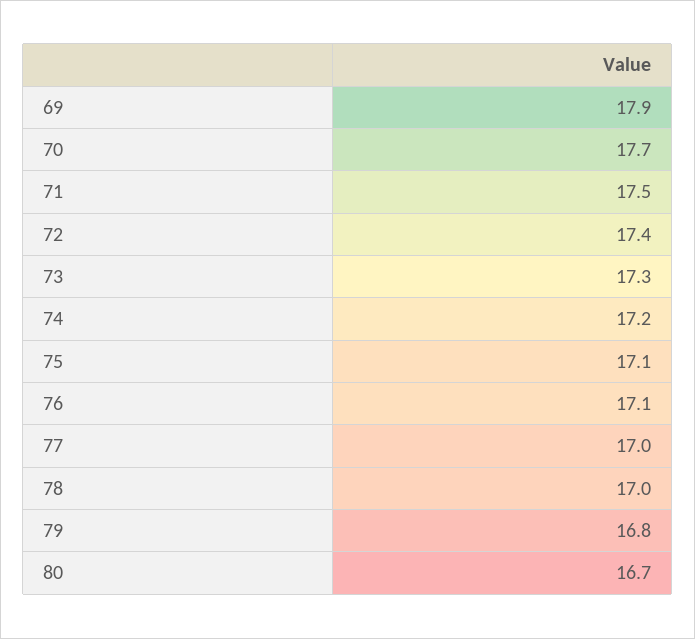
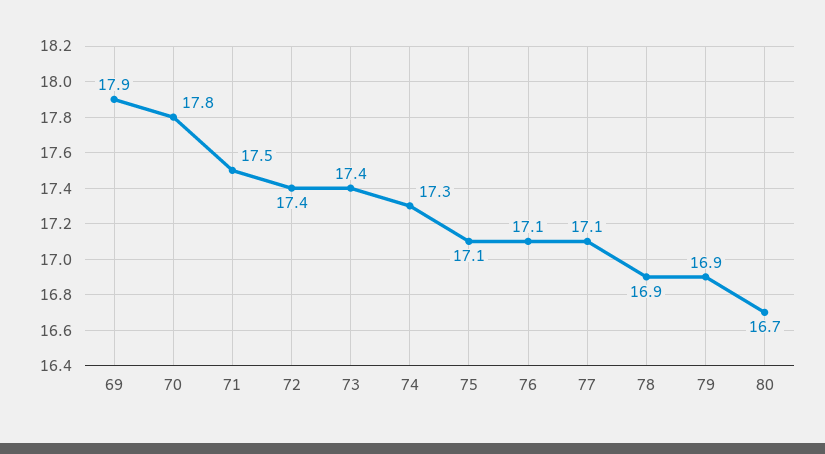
  {
    "69": 17.9,
-   "70": 17.7,
+   "70": 17.8,
    "71": 17.5,
    "72": 17.4,
-   "73": 17.3,
+   "73": 17.4,
-   "74": 17.2,
+   "74": 17.3,
    "75": 17.1,
    "76": 17.1,
-   "77": 17,
+   "77": 17.1,
-   "78": 17,
+   "78": 16.9,
-   "79": 16.8,
+   "79": 16.9,
    "80": 16.7
  }

